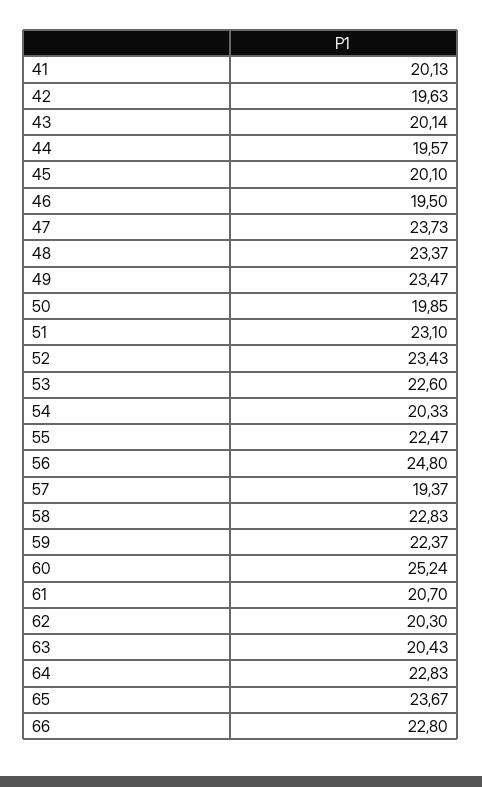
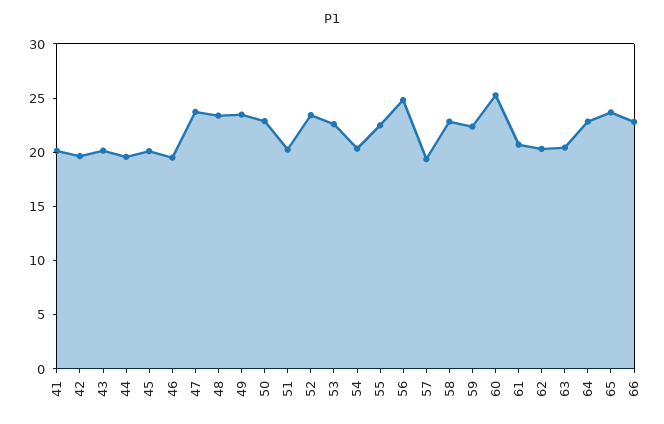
  {
    "41": 20.13,
    "42": 19.63,
    "43": 20.14,
    "44": 19.57,
    "45": 20.1,
    "46": 19.5,
    "47": 23.73,
    "48": 23.37,
    "49": 23.47,
-   "50": 19.85,
+   "50": 23,
-   "51": 23.1,
+   "51": 20,
    "52": 23.43,
    "53": 22.6,
    "54": 20.33,
    "55": 22.47,
    "56": 24.8,
    "57": 19.37,
    "58": 22.83,
    "59": 22.37,
    "60": 25.24,
    "61": 20.7,
    "62": 20.3,
    "63": 20.43,
    "64": 22.83,
    "65": 23.67,
    "66": 22.8
  }

